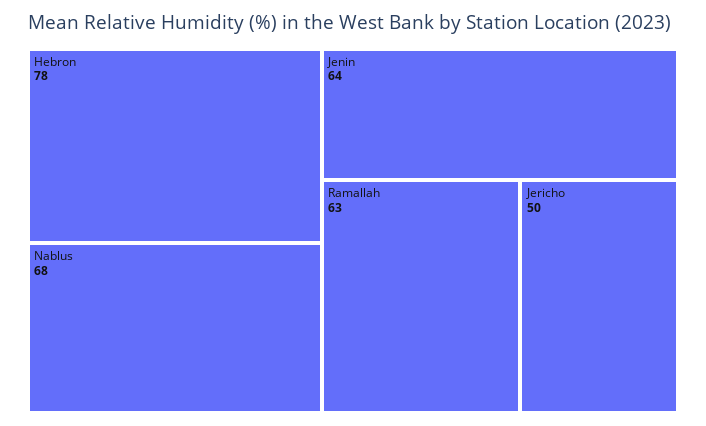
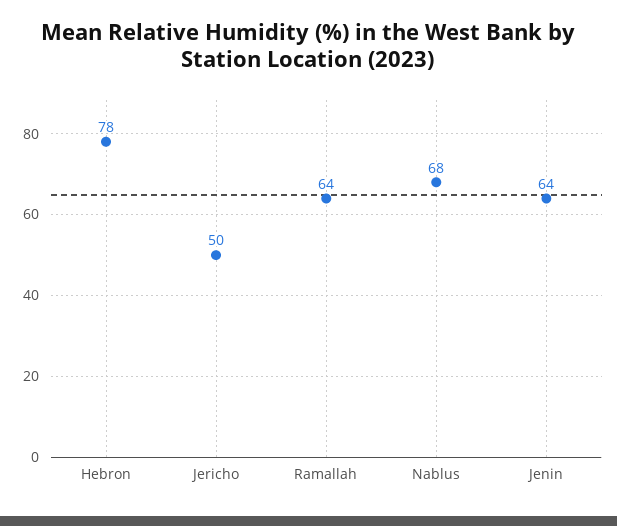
  {
    "Hebron": 78,
    "Nablus": 68,
    "Jenin": 64,
-   "Ramallah": 63,
+   "Ramallah": 64,
    "Jericho": 50
  }

